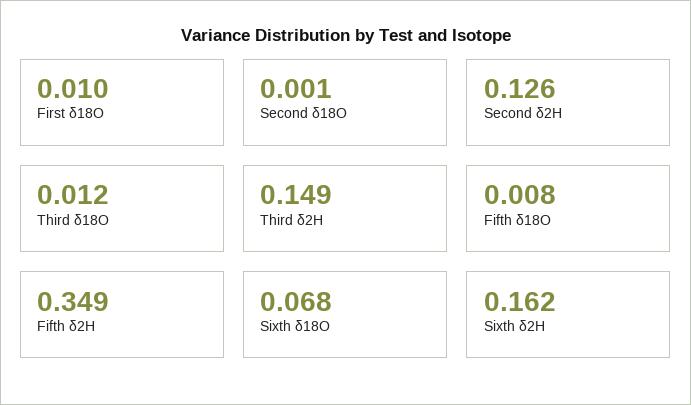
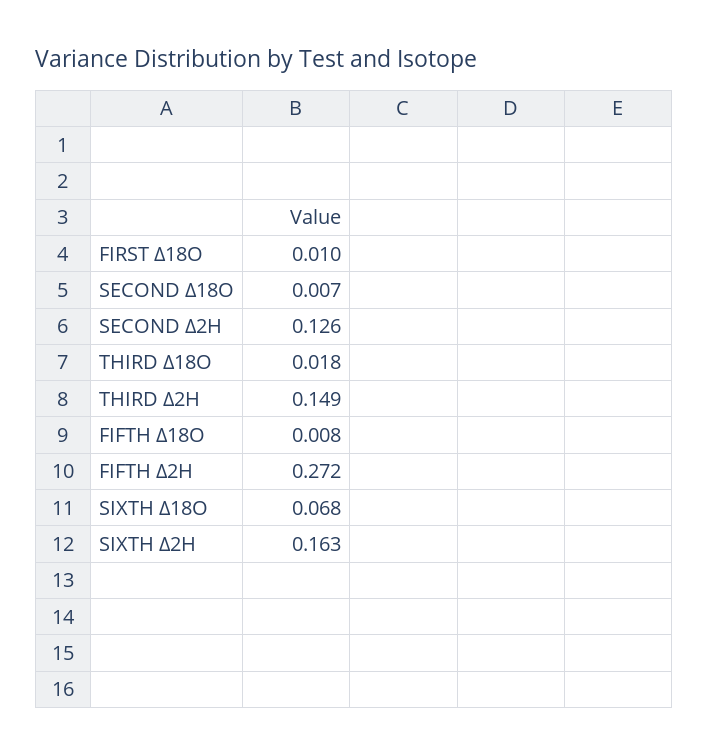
  {
    "First δ18O": 0.01,
-   "Second δ18O": 0.001,
+   "Second δ18O": 0.007,
    "Second δ2H": 0.126,
-   "Third δ18O": 0.012,
+   "Third δ18O": 0.018,
    "Third δ2H": 0.149,
    "Fifth δ18O": 0.008,
-   "Fifth δ2H": 0.349,
+   "Fifth δ2H": 0.272,
    "Sixth δ18O": 0.068,
-   "Sixth δ2H": 0.162
+   "Sixth δ2H": 0.163
  }

